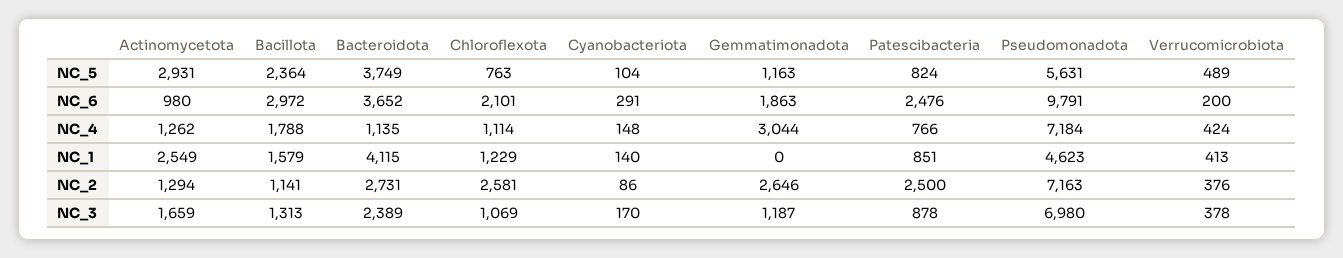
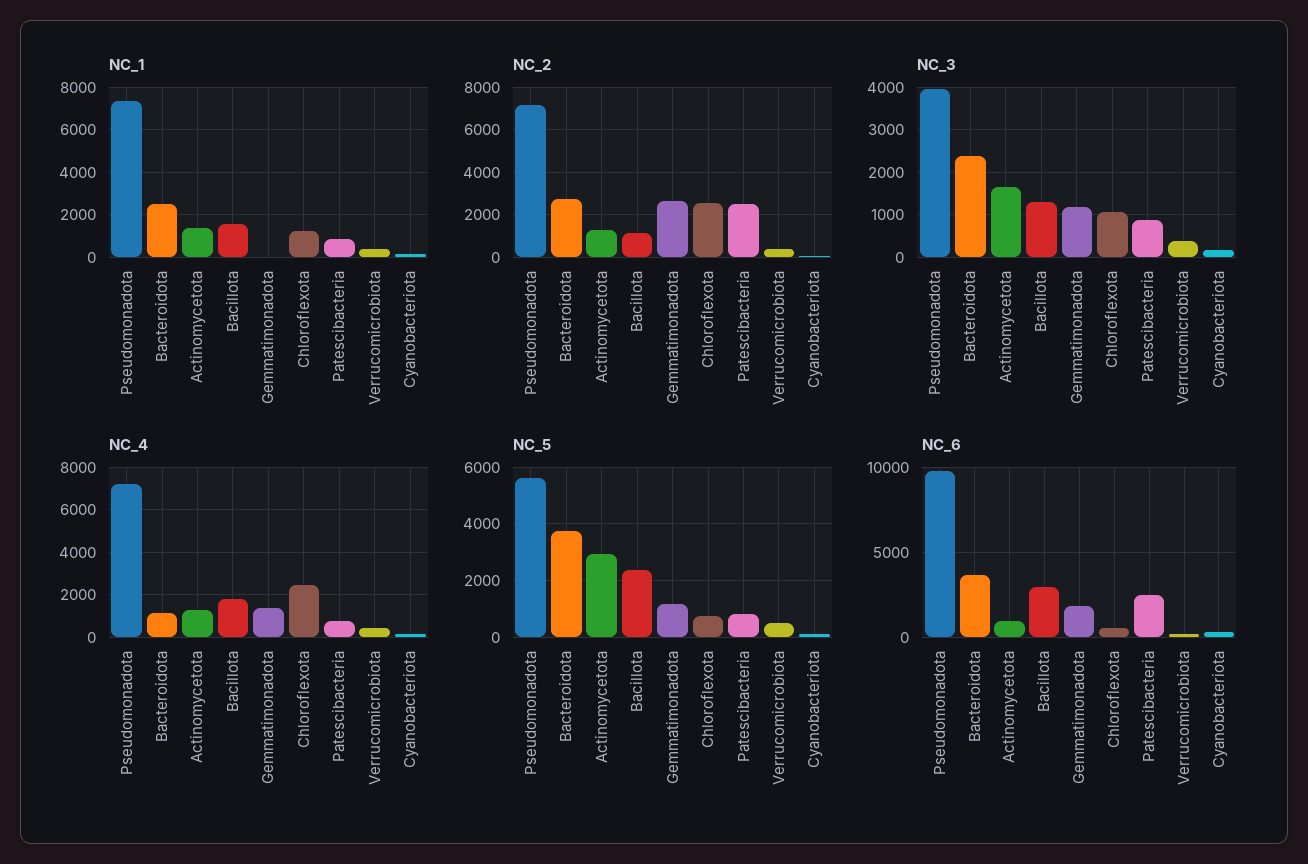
  {
    "NC_5": {
      "Actinomycetota": 2931,
      "Bacillota": 2364,
      "Bacteroidota": 3749,
      "Chloroflexota": 763,
      "Cyanobacteriota": 104,
      "Gemmatimonadota": 1163,
      "Patescibacteria": 824,
      "Pseudomonadota": 5631,
      "Verrucomicrobiota": 489
    },
    "NC_6": {
      "Actinomycetota": 980,
      "Bacillota": 2972,
      "Bacteroidota": 3652,
-     "Chloroflexota": 2101,
+     "Chloroflexota": 500,
      "Cyanobacteriota": 291,
      "Gemmatimonadota": 1863,
      "Patescibacteria": 2476,
      "Pseudomonadota": 9791,
      "Verrucomicrobiota": 200
    },
    "NC_4": {
      "Actinomycetota": 1262,
      "Bacillota": 1788,
      "Bacteroidota": 1135,
-     "Chloroflexota": 1114,
+     "Chloroflexota": 2500,
      "Cyanobacteriota": 148,
-     "Gemmatimonadota": 3044,
+     "Gemmatimonadota": 1500,
      "Patescibacteria": 766,
      "Pseudomonadota": 7184,
      "Verrucomicrobiota": 424
    },
    "NC_1": {
-     "Actinomycetota": 2549,
+     "Actinomycetota": 1500,
      "Bacillota": 1579,
-     "Bacteroidota": 4115,
+     "Bacteroidota": 2500,
      "Chloroflexota": 1229,
      "Cyanobacteriota": 140,
      "Gemmatimonadota": 0,
      "Patescibacteria": 851,
-     "Pseudomonadota": 4623,
+     "Pseudomonadota": 7500,
      "Verrucomicrobiota": 413
    },
    "NC_2": {
      "Actinomycetota": 1294,
      "Bacillota": 1141,
      "Bacteroidota": 2731,
      "Chloroflexota": 2581,
      "Cyanobacteriota": 86,
      "Gemmatimonadota": 2646,
      "Patescibacteria": 2500,
      "Pseudomonadota": 7163,
      "Verrucomicrobiota": 376
    },
    "NC_3": {
      "Actinomycetota": 1659,
      "Bacillota": 1313,
      "Bacteroidota": 2389,
      "Chloroflexota": 1069,
      "Cyanobacteriota": 170,
      "Gemmatimonadota": 1187,
      "Patescibacteria": 878,
-     "Pseudomonadota": 6980,
+     "Pseudomonadota": 4000,
      "Verrucomicrobiota": 378
    }
  }

